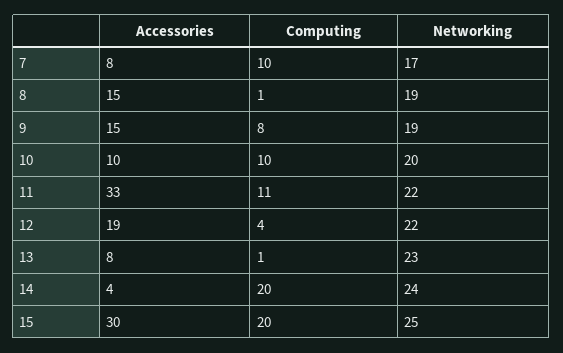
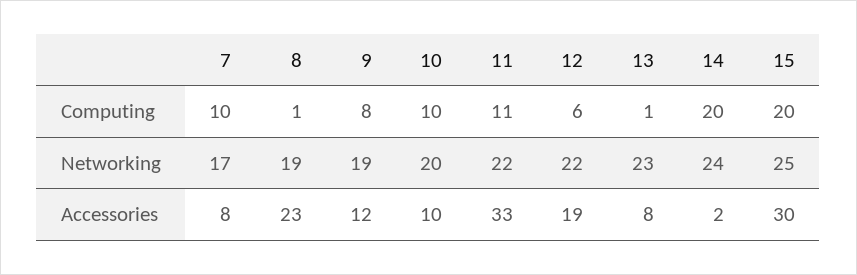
  {
    "Accessories": {
      "7": 8,
-     "8": 15,
+     "8": 23,
-     "9": 15,
+     "9": 12,
      "10": 10,
      "11": 33,
      "12": 19,
      "13": 8,
-     "14": 4,
+     "14": 2,
      "15": 30
    },
    "Computing": {
      "7": 10,
      "8": 1,
      "9": 8,
      "10": 10,
      "11": 11,
-     "12": 4,
+     "12": 6,
      "13": 1,
      "14": 20,
      "15": 20
    },
    "Networking": {
      "7": 17,
      "8": 19,
      "9": 19,
      "10": 20,
      "11": 22,
      "12": 22,
      "13": 23,
      "14": 24,
      "15": 25
    }
  }

